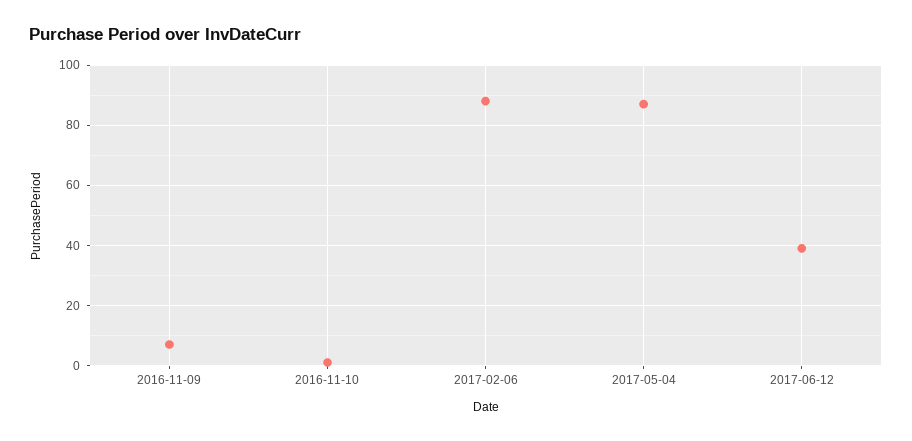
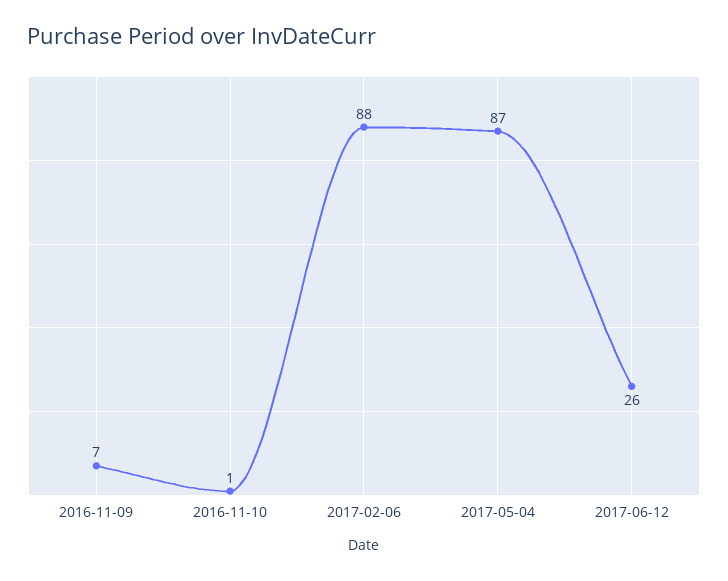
  {
    "2016-11-09": 7,
    "2016-11-10": 1,
    "2017-02-06": 88,
    "2017-05-04": 87,
-   "2017-06-12": 40
+   "2017-06-12": 26
  }

